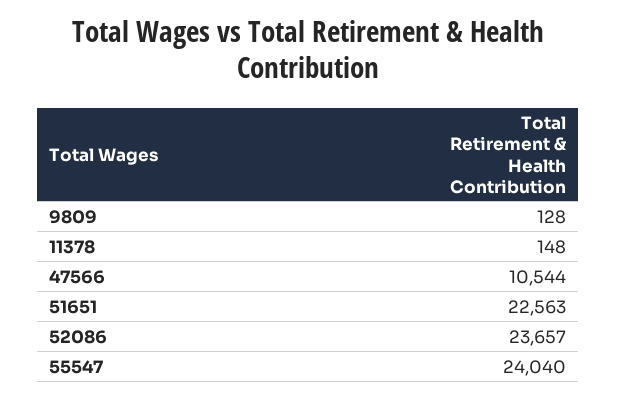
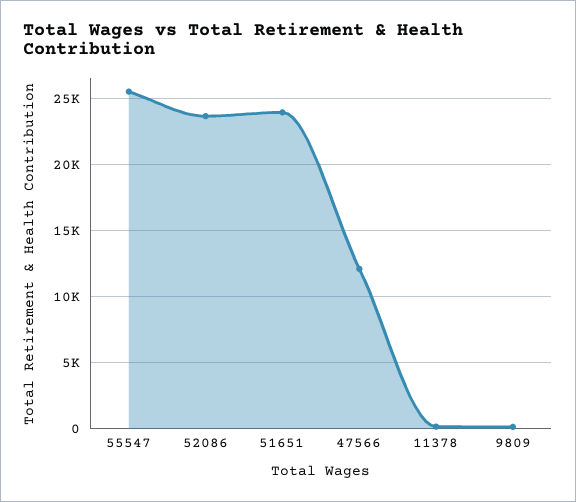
  {
    "9809": 128,
    "11378": 148,
-   "47566": 10544,
+   "47566": 12000,
-   "51651": 22563,
+   "51651": 24000,
    "52086": 23657,
-   "55547": 24040
+   "55547": 25500
  }

